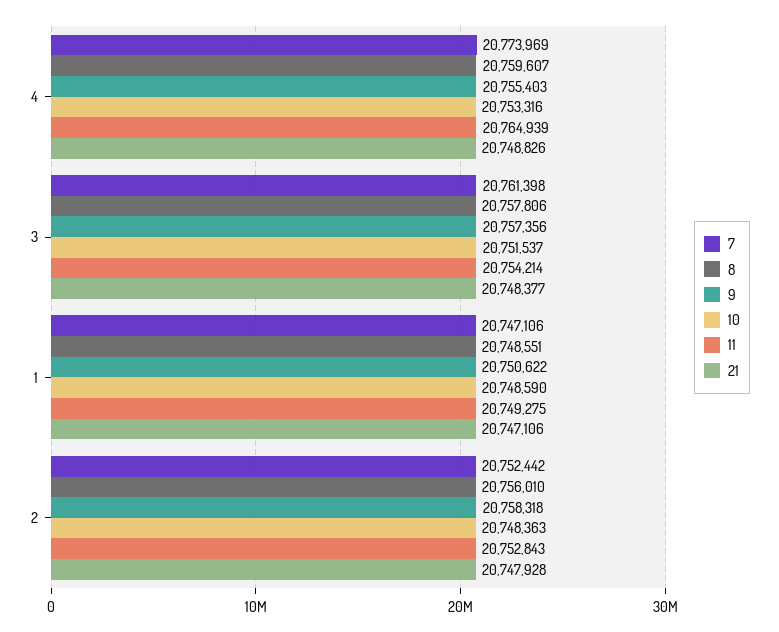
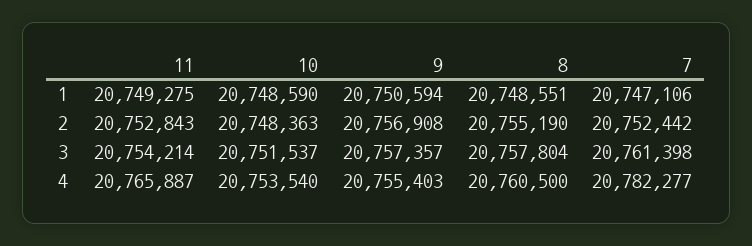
  {
    "7": {
-     "4": 20773969,
+     "4": 20782277,
      "3": 20761398,
      "1": 20747106,
      "2": 20752442
    },
    "8": {
-     "4": 20759607,
+     "4": 20760500,
-     "3": 20757806,
+     "3": 20757804,
      "1": 20748551,
-     "2": 20756010
+     "2": 20755190
    },
    "9": {
      "4": 20755403,
-     "3": 20757356,
+     "3": 20757357,
-     "1": 20750622,
+     "1": 20750594,
-     "2": 20758318
+     "2": 20756908
    },
    "10": {
-     "4": 20753316,
+     "4": 20753540,
      "3": 20751537,
      "1": 20748590,
      "2": 20748363
    },
    "11": {
-     "4": 20764939,
+     "4": 20765887,
      "3": 20754214,
      "1": 20749275,
      "2": 20752843
-   },
+   }
-   "21": {
-     "4": 20748826,
-     "3": 20748377,
-     "1": 20747106,
-     "2": 20747928
-   }
  }

